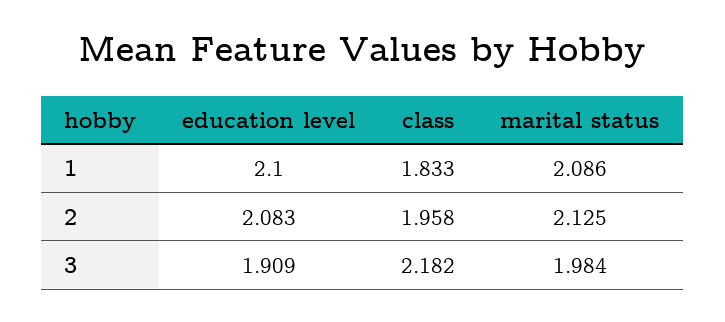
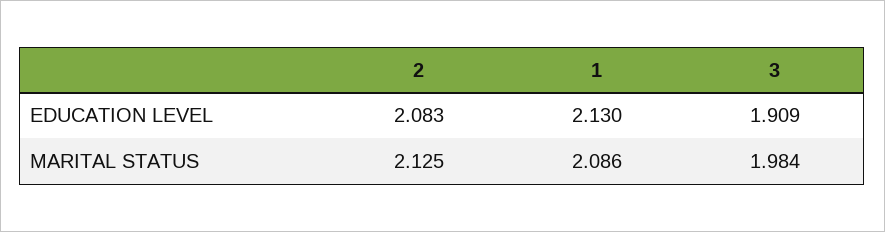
  {
    "education level": {
-     "1": 2.1,
+     "1": 2.13,
      "2": 2.083,
      "3": 1.909
    },
-   "class": {
-     "1": 1.833,
-     "2": 1.958,
-     "3": 2.182
-   },
    "marital status": {
      "1": 2.086,
      "2": 2.125,
      "3": 1.984
    }
  }

